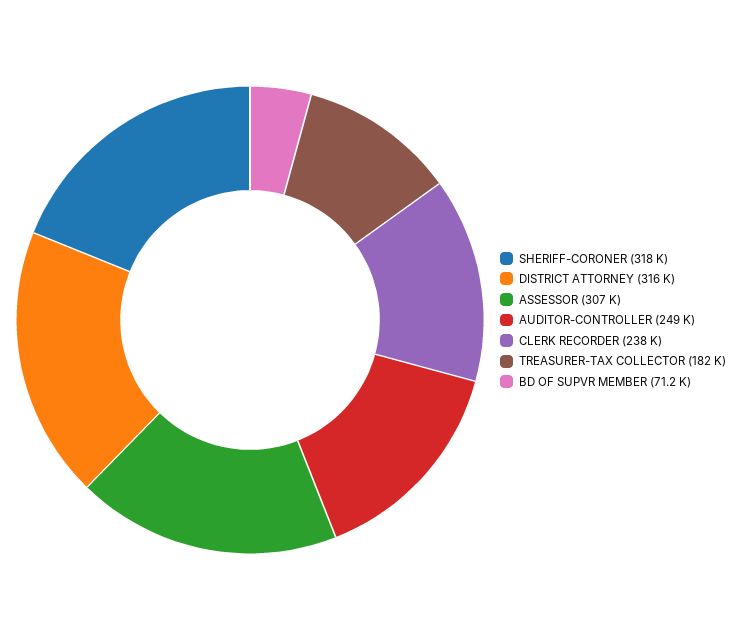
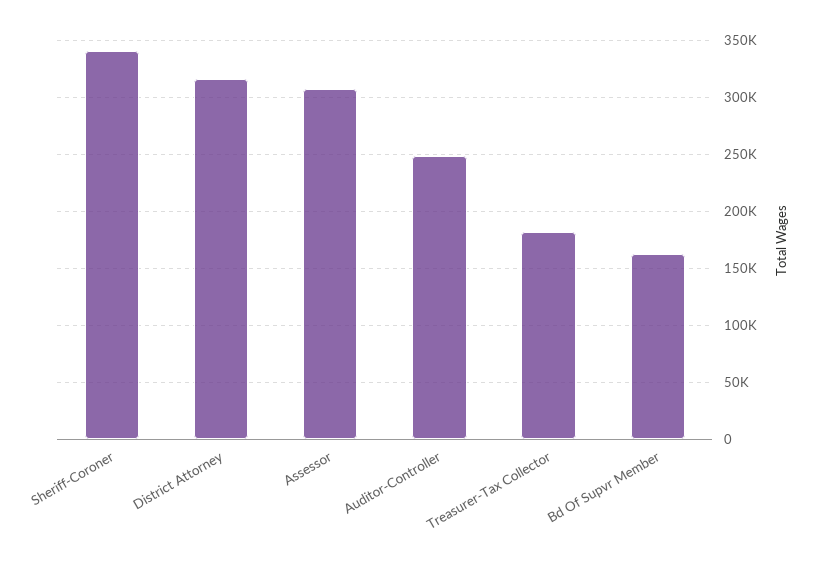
  {
-   "SHERIFF-CORONER": 318000,
+   "SHERIFF-CORONER": 340000,
    "DISTRICT ATTORNEY": 316000,
    "ASSESSOR": 307000,
    "AUDITOR-CONTROLLER": 249000,
-   "CLERK RECORDER": 238000,
    "TREASURER-TAX COLLECTOR": 182000,
-   "BD OF SUPVR MEMBER": 71200
+   "BD OF SUPVR MEMBER": 160000
  }

